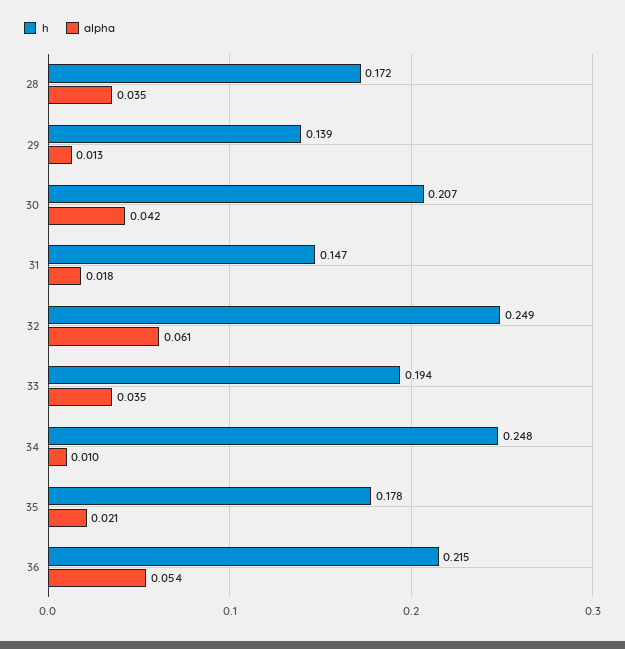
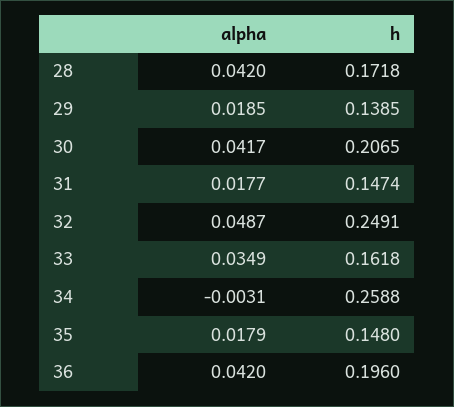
  {
    "h": {
      "28": 0.1718,
      "29": 0.1385,
      "30": 0.2065,
      "31": 0.1474,
      "32": 0.2491,
-     "33": 0.194,
+     "33": 0.1618,
-     "34": 0.248,
+     "34": 0.2588,
-     "35": 0.178,
+     "35": 0.148,
-     "36": 0.215
+     "36": 0.196
    },
    "alpha": {
-     "28": 0.035,
+     "28": 0.042,
-     "29": 0.013,
+     "29": 0.0185,
      "30": 0.0417,
      "31": 0.0177,
-     "32": 0.061,
+     "32": 0.0487,
      "33": 0.0349,
-     "34": 0.01,
+     "34": -0.0031,
-     "35": 0.021,
+     "35": 0.0179,
-     "36": 0.054
+     "36": 0.042
    }
  }

